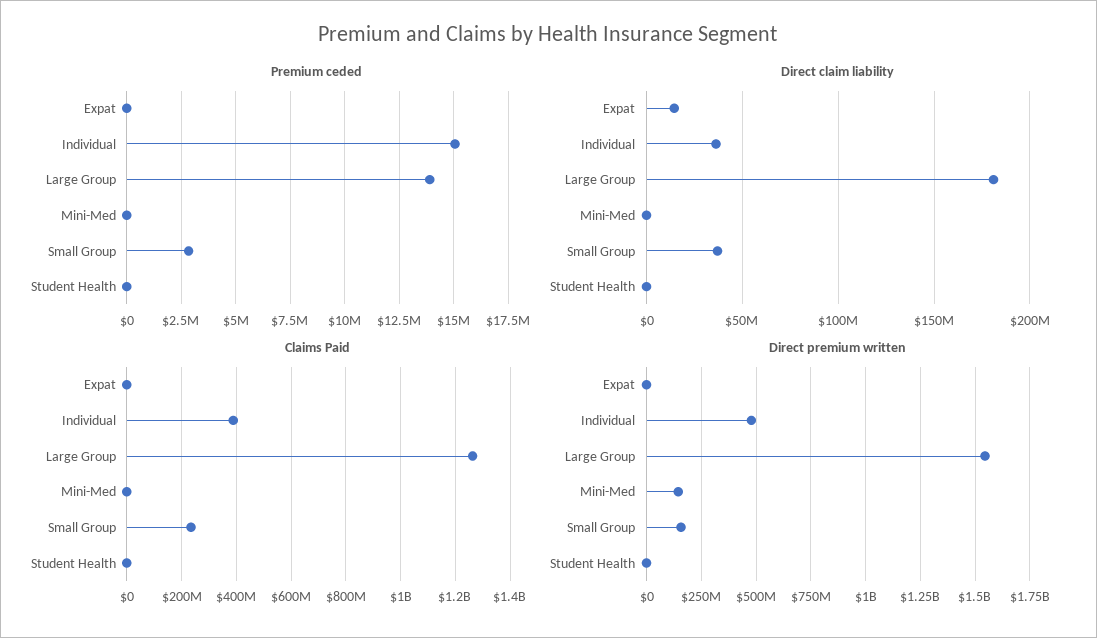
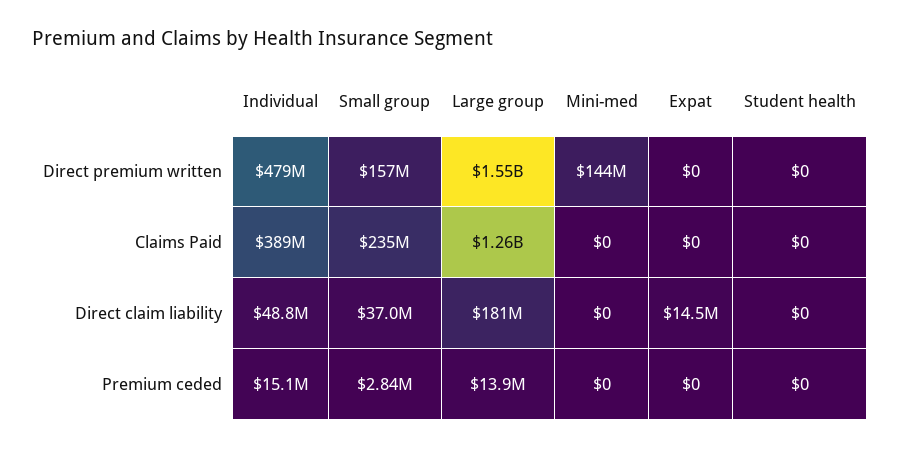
  {
    "Premium ceded": {
      "Expat": 0,
      "Individual": 15100000,
      "Large Group": 13900000,
      "Mini-Med": 0,
      "Small Group": 2840000,
      "Student Health": 0
    },
    "Direct claim liability": {
      "Expat": 14500000,
-     "Individual": 35000000,
+     "Individual": 48800000,
      "Large Group": 181000000,
      "Mini-Med": 0,
      "Small Group": 37000000,
      "Student Health": 0
    },
    "Claims Paid": {
      "Expat": 0,
      "Individual": 389000000,
      "Large Group": 1260000000,
      "Mini-Med": 0,
      "Small Group": 235000000,
      "Student Health": 0
    },
    "Direct premium written": {
      "Expat": 0,
      "Individual": 479000000,
      "Large Group": 1550000000,
      "Mini-Med": 144000000,
      "Small Group": 157000000,
      "Student Health": 0
    }
  }

